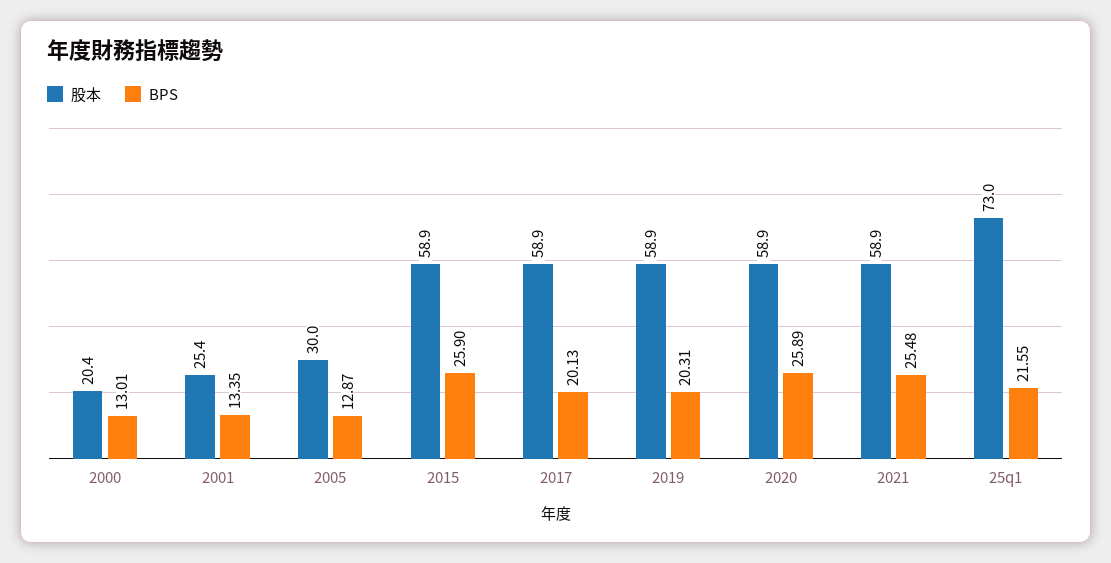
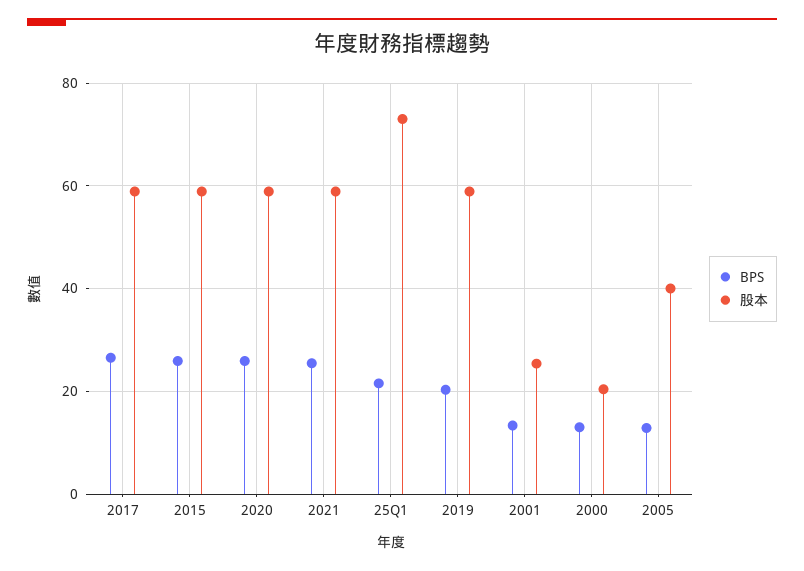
  {
    "股本": {
      "2000": 20.4,
      "2001": 25.4,
-     "2005": 30,
+     "2005": 40,
      "2015": 58.9,
      "2017": 58.9,
      "2019": 58.9,
      "2020": 58.9,
      "2021": 58.9,
      "25q1": 73
    },
    "BPS": {
      "2000": 13.01,
      "2001": 13.35,
      "2005": 12.87,
      "2015": 25.9,
-     "2017": 20.13,
+     "2017": 26,
      "2019": 20.31,
      "2020": 25.89,
      "2021": 25.48,
      "25q1": 21.55
    }
  }

